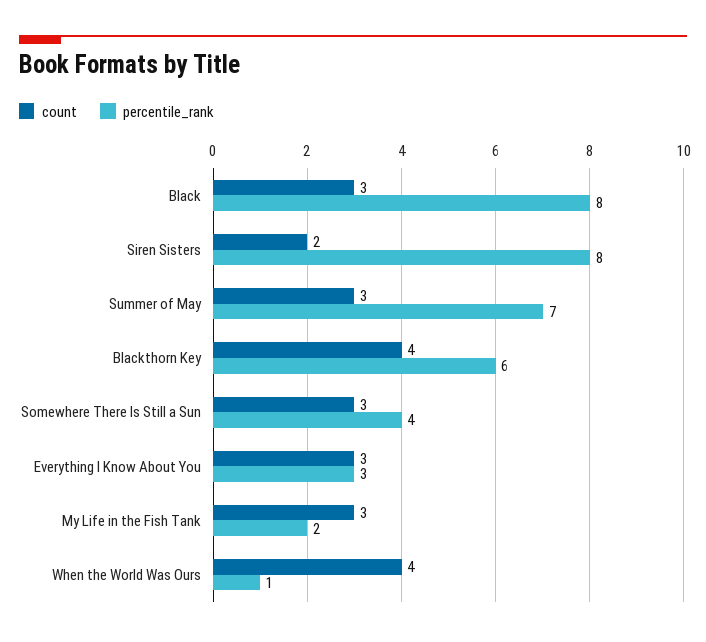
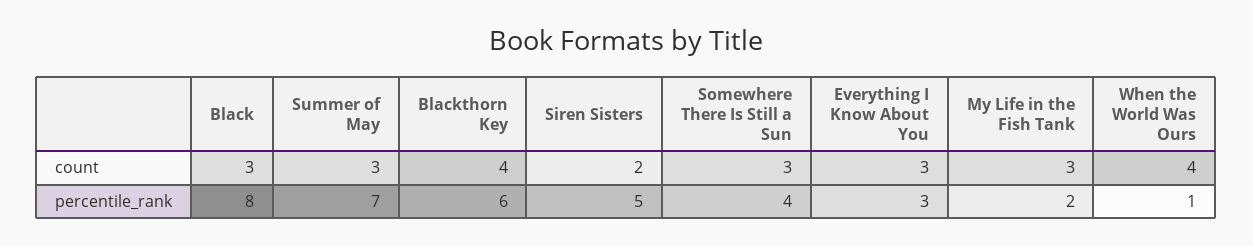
  {
    "count": {
      "Black": 3,
      "Siren Sisters": 2,
      "Summer of May": 3,
      "Blackthorn Key": 4,
      "Somewhere There Is Still a Sun": 3,
      "Everything I Know About You": 3,
      "My Life in the Fish Tank": 3,
      "When the World Was Ours": 4
    },
    "percentile_rank": {
      "Black": 8,
-     "Siren Sisters": 8,
+     "Siren Sisters": 5,
      "Summer of May": 7,
      "Blackthorn Key": 6,
      "Somewhere There Is Still a Sun": 4,
      "Everything I Know About You": 3,
      "My Life in the Fish Tank": 2,
      "When the World Was Ours": 1
    }
  }

